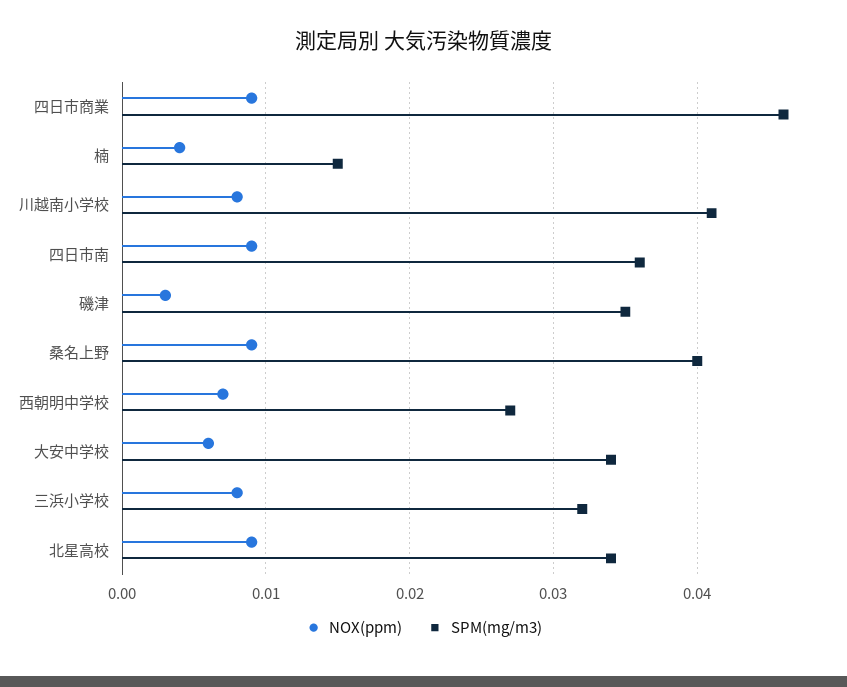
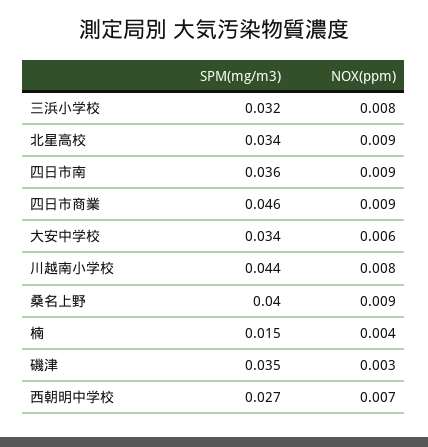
  {
    "NOX(ppm)": {
      "四日市商業": 0.009,
      "楠": 0.004,
      "川越南小学校": 0.008,
      "四日市南": 0.009,
      "磯津": 0.003,
      "桑名上野": 0.009,
      "西朝明中学校": 0.007,
      "大安中学校": 0.006,
      "三浜小学校": 0.008,
      "北星高校": 0.009
    },
    "SPM(mg/m3)": {
      "四日市商業": 0.046,
      "楠": 0.015,
-     "川越南小学校": 0.041,
+     "川越南小学校": 0.044,
      "四日市南": 0.036,
      "磯津": 0.035,
      "桑名上野": 0.04,
      "西朝明中学校": 0.027,
      "大安中学校": 0.034,
      "三浜小学校": 0.032,
      "北星高校": 0.034
    }
  }

